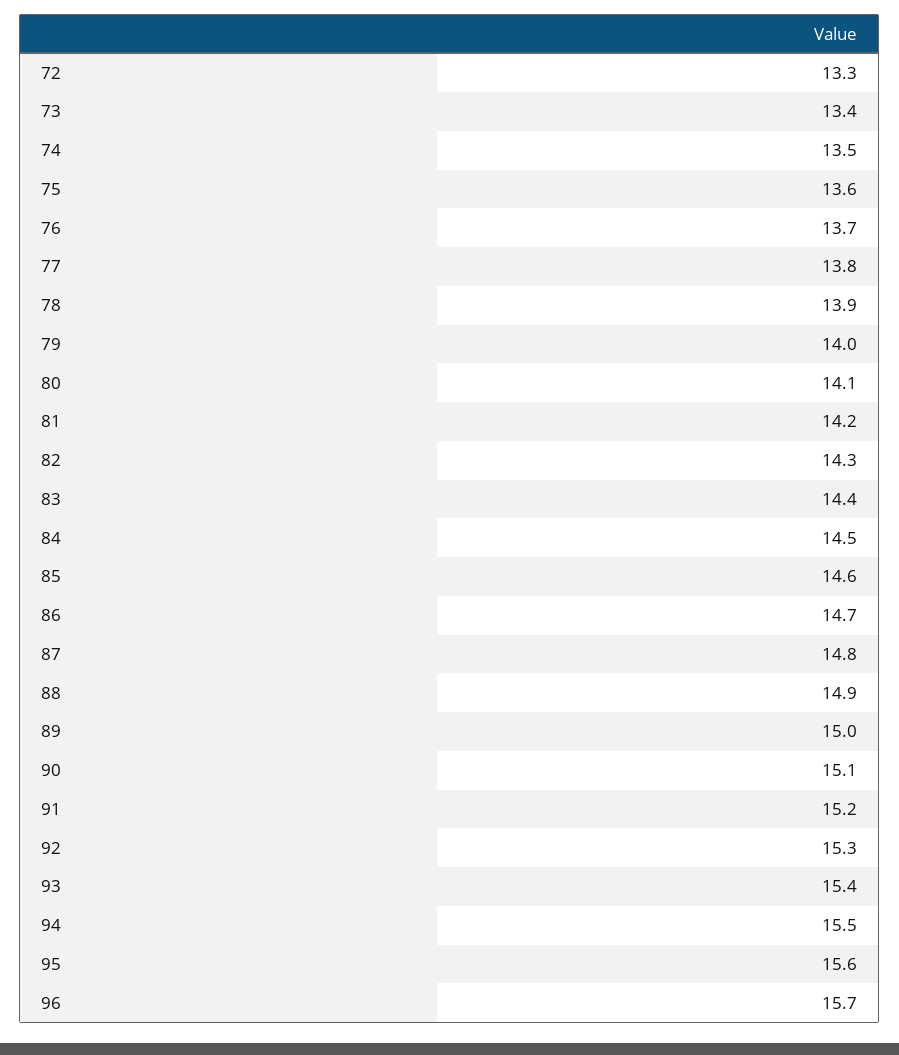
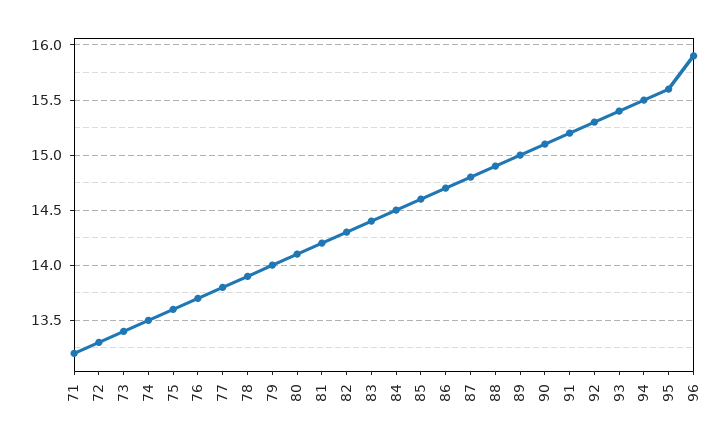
  {
    "72": 13.3,
    "73": 13.4,
    "74": 13.5,
    "75": 13.6,
    "76": 13.7,
    "77": 13.8,
    "78": 13.9,
    "79": 14,
    "80": 14.1,
    "81": 14.2,
    "82": 14.3,
    "83": 14.4,
    "84": 14.5,
    "85": 14.6,
    "86": 14.7,
    "87": 14.8,
    "88": 14.9,
    "89": 15,
    "90": 15.1,
    "91": 15.2,
    "92": 15.3,
    "93": 15.4,
    "94": 15.5,
    "95": 15.6,
-   "96": 15.7
+   "96": 15.9,
+   "71": 13.2
  }

